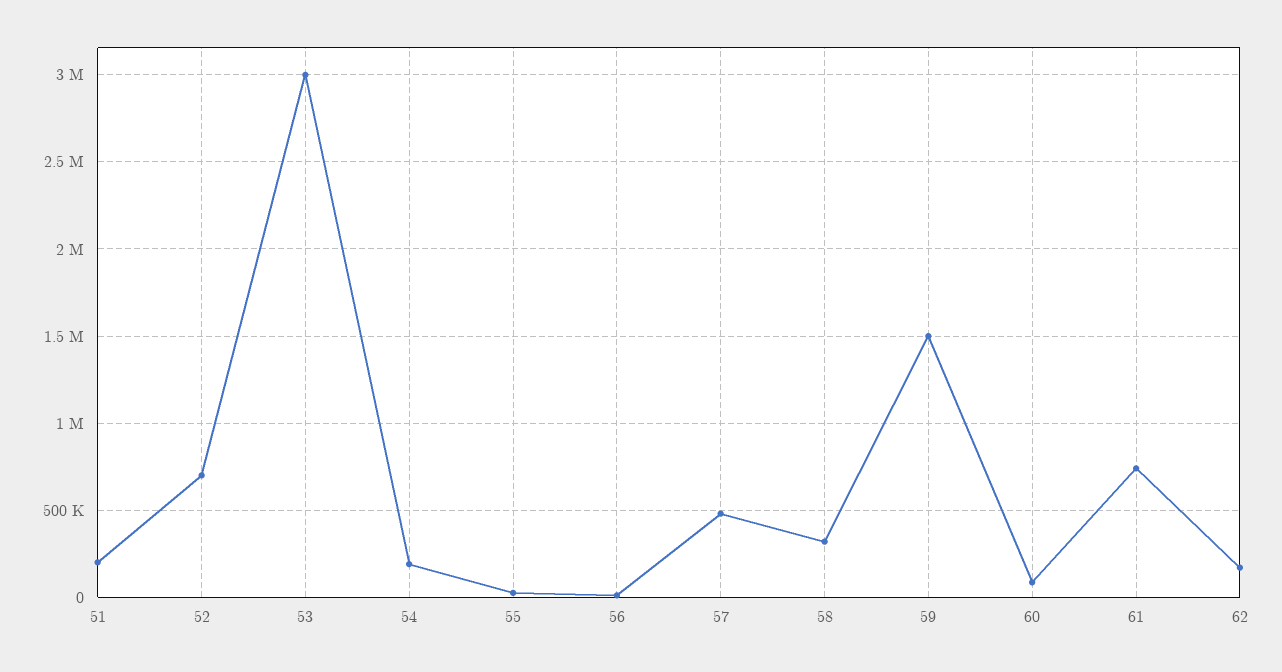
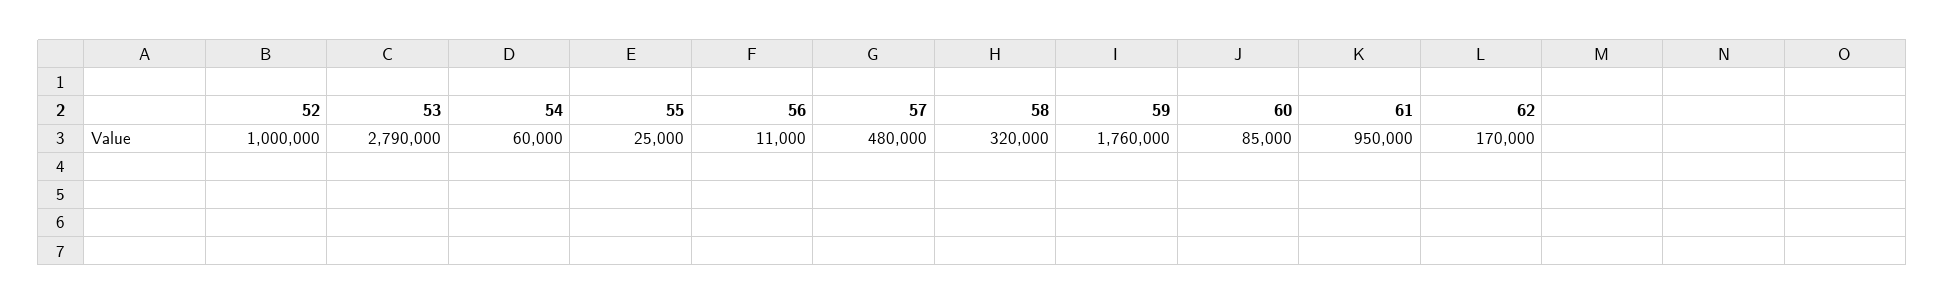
  {
-   "51": 200000,
-   "52": 700000,
+   "52": 1000000,
-   "53": 3000000,
+   "53": 2790000,
-   "54": 200000,
+   "54": 60000,
    "55": 25000,
    "56": 11000,
    "57": 480000,
    "58": 320000,
-   "59": 1500000,
+   "59": 1760000,
    "60": 85000,
-   "61": 750000,
+   "61": 950000,
    "62": 170000
  }

